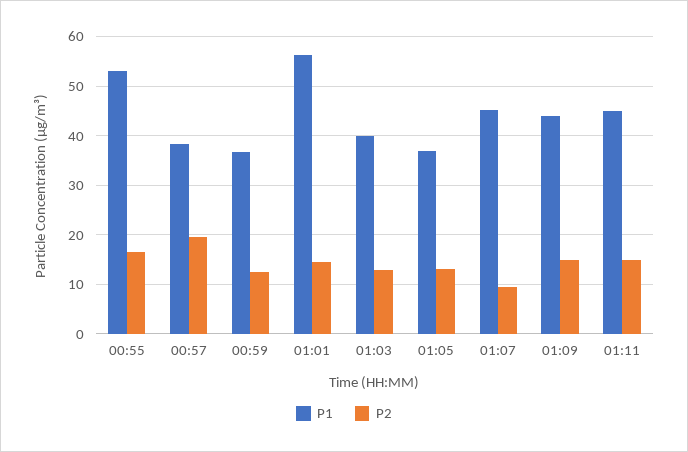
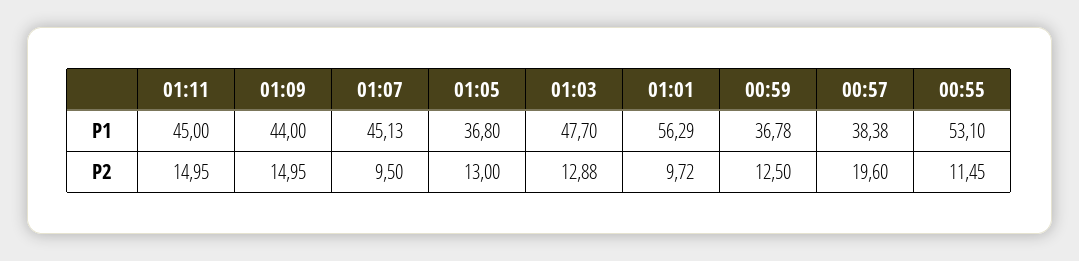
  {
    "P1": {
      "00:55": 53.1,
      "00:57": 38.38,
      "00:59": 36.78,
      "01:01": 56.29,
-     "01:03": 40,
+     "01:03": 47.7,
      "01:05": 36.8,
      "01:07": 45.13,
      "01:09": 44,
      "01:11": 45
    },
    "P2": {
-     "00:55": 16,
+     "00:55": 11.45,
      "00:57": 19.6,
      "00:59": 12.5,
-     "01:01": 14,
+     "01:01": 9.72,
      "01:03": 12.88,
      "01:05": 13,
      "01:07": 9.5,
      "01:09": 14.95,
      "01:11": 14.95
    }
  }

